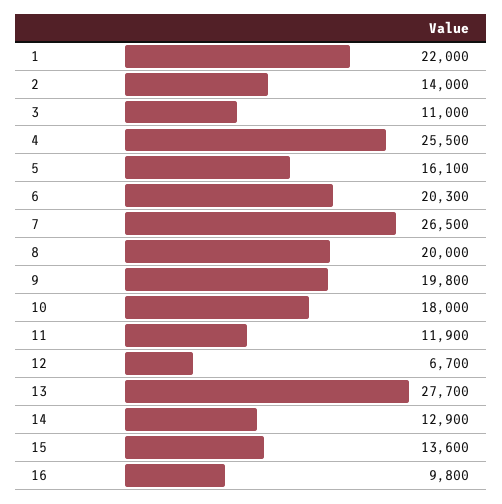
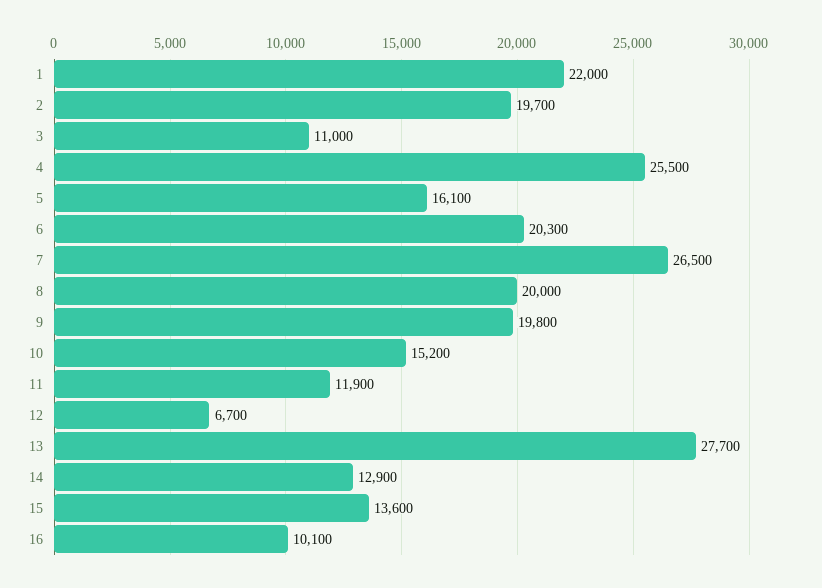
  {
    "1": 22000,
-   "2": 14000,
+   "2": 19700,
    "3": 11000,
    "4": 25500,
    "5": 16100,
    "6": 20300,
    "7": 26500,
    "8": 20000,
    "9": 19800,
-   "10": 18000,
+   "10": 15200,
    "11": 11900,
    "12": 6700,
    "13": 27700,
    "14": 12900,
    "15": 13600,
-   "16": 9800
+   "16": 10100
  }

